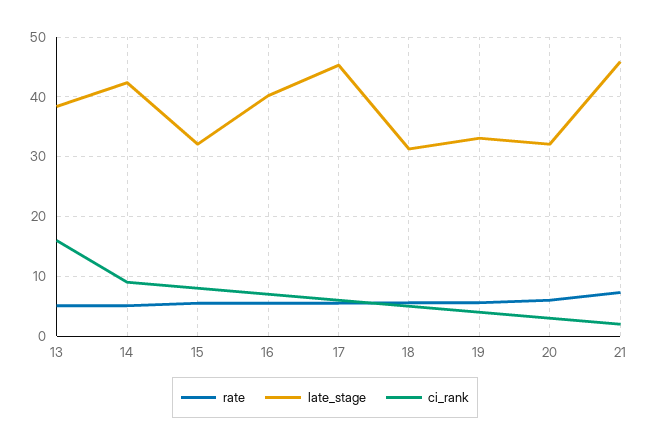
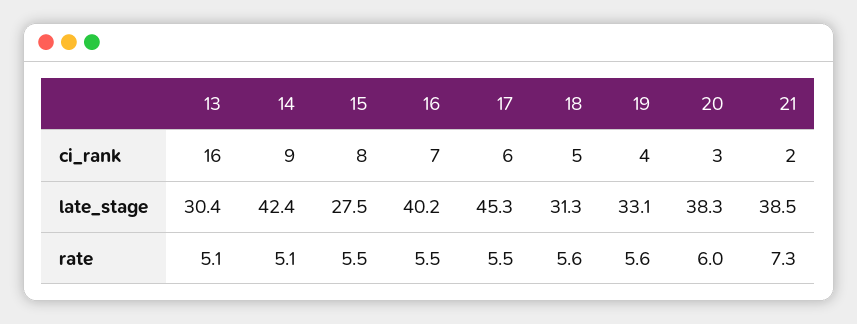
  {
    "rate": {
      "13": 5.1,
      "14": 5.1,
      "15": 5.5,
      "16": 5.5,
      "17": 5.5,
      "18": 5.6,
      "19": 5.6,
      "20": 6,
      "21": 7.3
    },
    "late_stage": {
-     "13": 38,
+     "13": 30.4,
      "14": 42.4,
-     "15": 32,
+     "15": 27.5,
      "16": 40.2,
      "17": 45.3,
      "18": 31.3,
      "19": 33.1,
-     "20": 32,
+     "20": 38.3,
-     "21": 46
+     "21": 38.5
    },
    "ci_rank": {
      "13": 16,
      "14": 9,
      "15": 8,
      "16": 7,
      "17": 6,
      "18": 5,
      "19": 4,
      "20": 3,
      "21": 2
    }
  }

